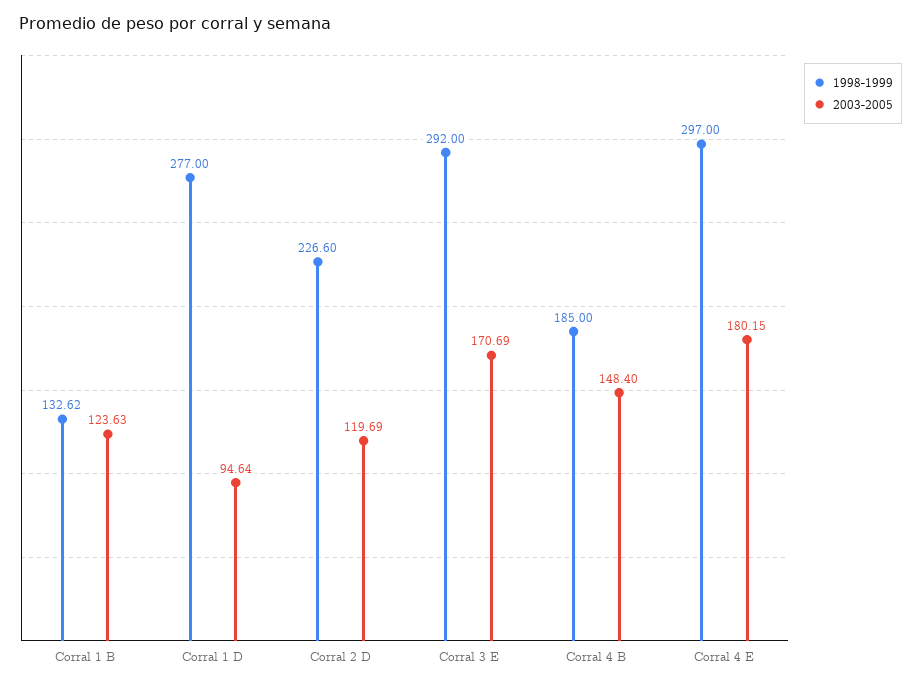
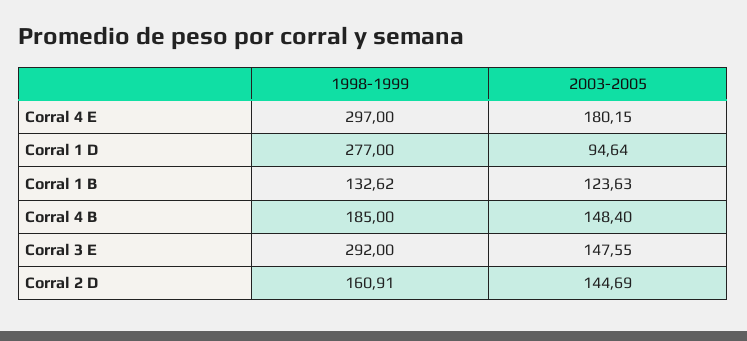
  {
    "1998-1999": {
      "Corral 1 B": 132.62,
      "Corral 1 D": 277,
-     "Corral 2 D": 226.6,
+     "Corral 2 D": 160.91,
      "Corral 3 E": 292,
      "Corral 4 B": 185,
      "Corral 4 E": 297
    },
    "2003-2005": {
      "Corral 1 B": 123.63,
      "Corral 1 D": 94.64,
-     "Corral 2 D": 119.69,
+     "Corral 2 D": 144.69,
-     "Corral 3 E": 170.69,
+     "Corral 3 E": 147.55,
      "Corral 4 B": 148.4,
      "Corral 4 E": 180.15
    }
  }

